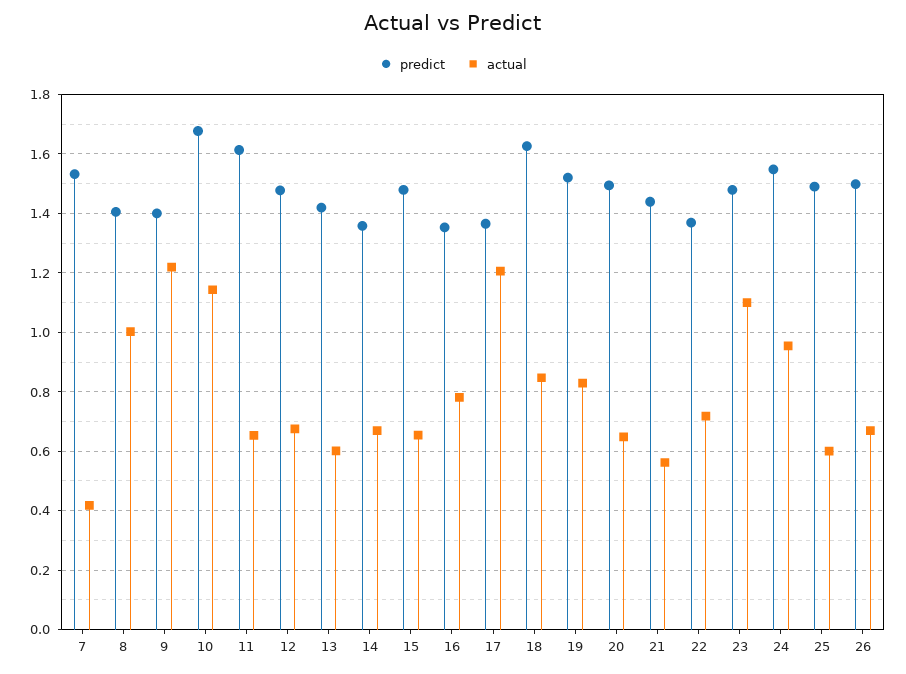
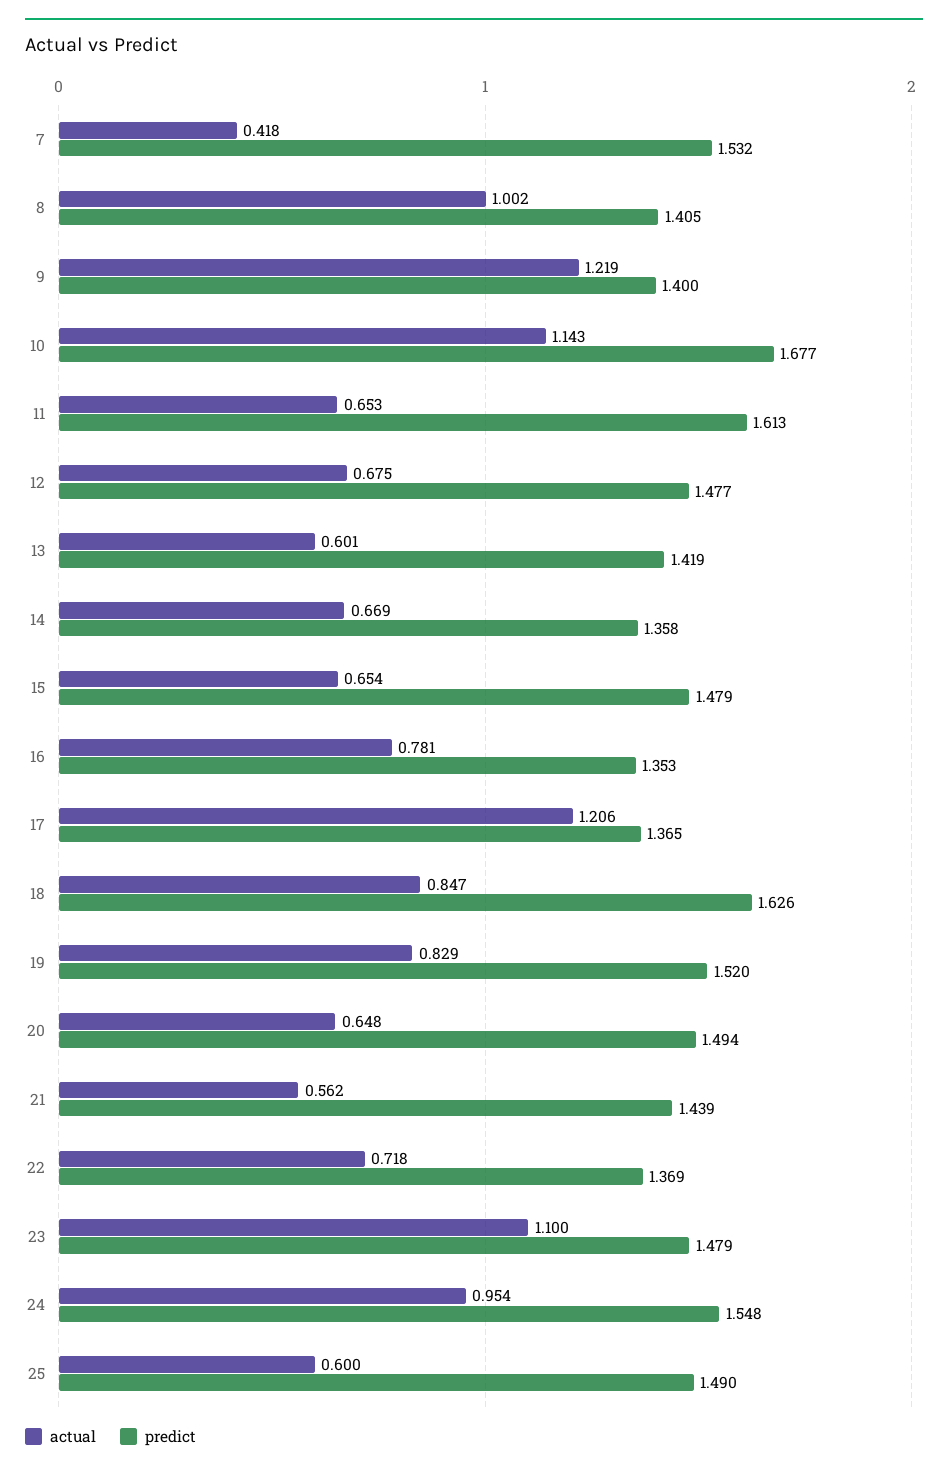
  {
    "predict": {
      "7": 1.532,
      "8": 1.405,
      "9": 1.4,
      "10": 1.677,
      "11": 1.613,
      "12": 1.477,
      "13": 1.419,
      "14": 1.358,
      "15": 1.479,
      "16": 1.353,
      "17": 1.365,
      "18": 1.626,
      "19": 1.52,
      "20": 1.494,
      "21": 1.439,
      "22": 1.369,
      "23": 1.479,
      "24": 1.548,
-     "25": 1.49,
+     "25": 1.49
-     "26": 1.5
    },
    "actual": {
      "7": 0.418,
      "8": 1.002,
      "9": 1.219,
      "10": 1.143,
      "11": 0.653,
      "12": 0.675,
      "13": 0.601,
      "14": 0.669,
      "15": 0.654,
      "16": 0.781,
      "17": 1.206,
      "18": 0.847,
      "19": 0.829,
      "20": 0.648,
      "21": 0.562,
      "22": 0.718,
      "23": 1.1,
      "24": 0.954,
-     "25": 0.6,
+     "25": 0.6
-     "26": 0.675
    }
  }

